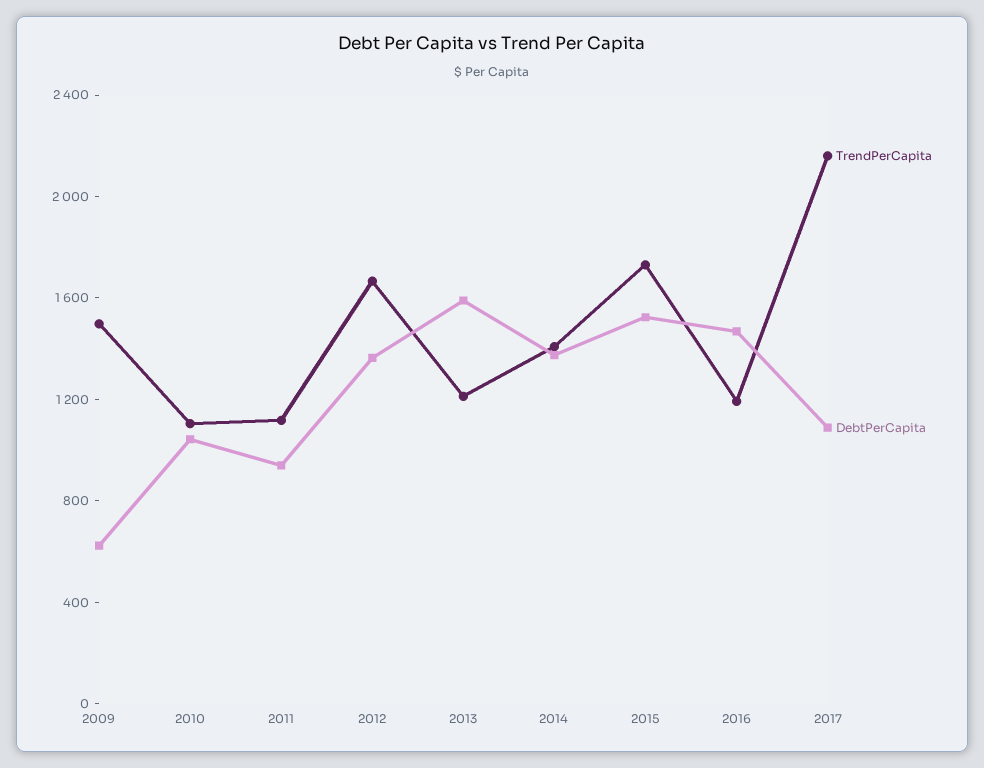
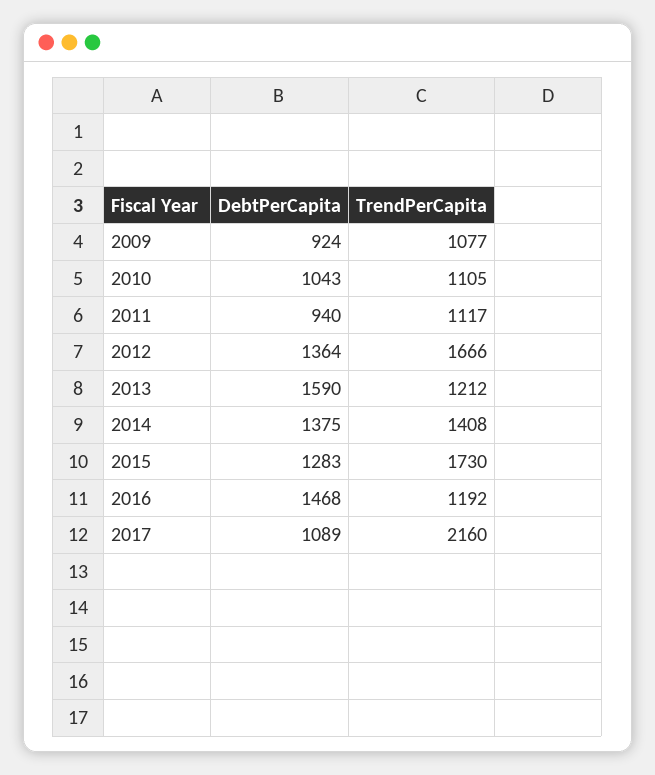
  {
    "TrendPerCapita": {
-     "2009": 1500,
+     "2009": 1077,
      "2010": 1105,
      "2011": 1117,
      "2012": 1666,
      "2013": 1212,
      "2014": 1408,
      "2015": 1730,
      "2016": 1192,
      "2017": 2160
    },
    "DebtPerCapita": {
-     "2009": 600,
+     "2009": 924,
      "2010": 1043,
      "2011": 940,
      "2012": 1364,
      "2013": 1590,
      "2014": 1375,
-     "2015": 1500,
+     "2015": 1283,
      "2016": 1468,
      "2017": 1089
    }
  }

